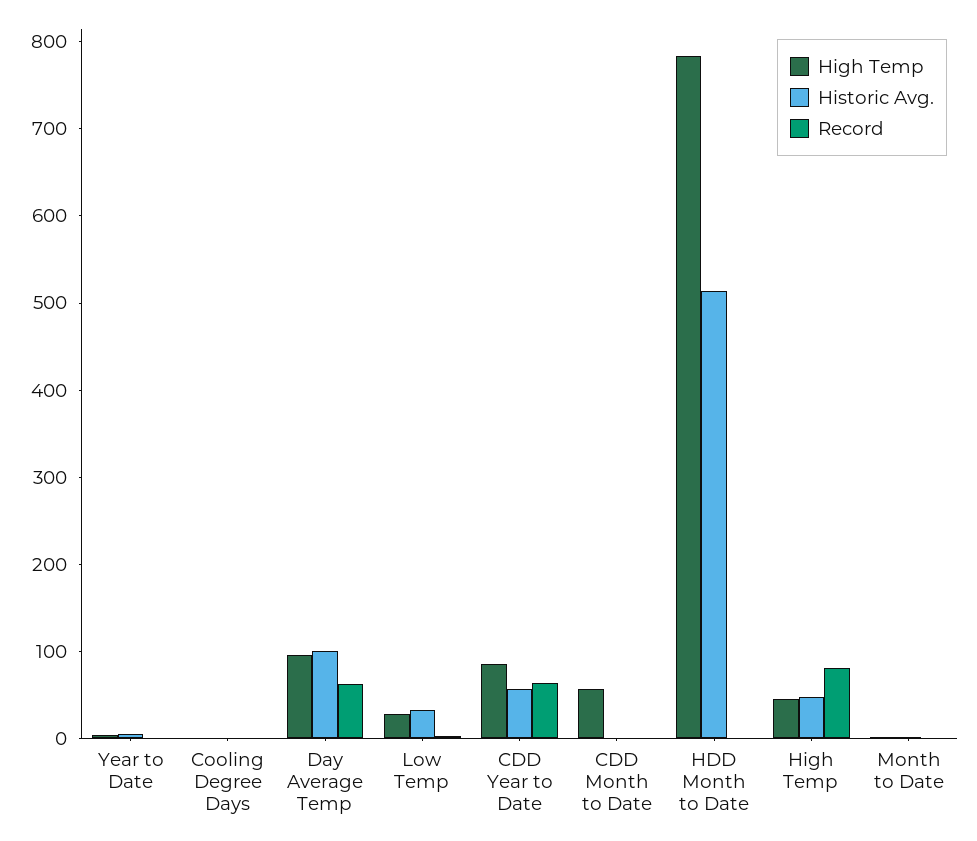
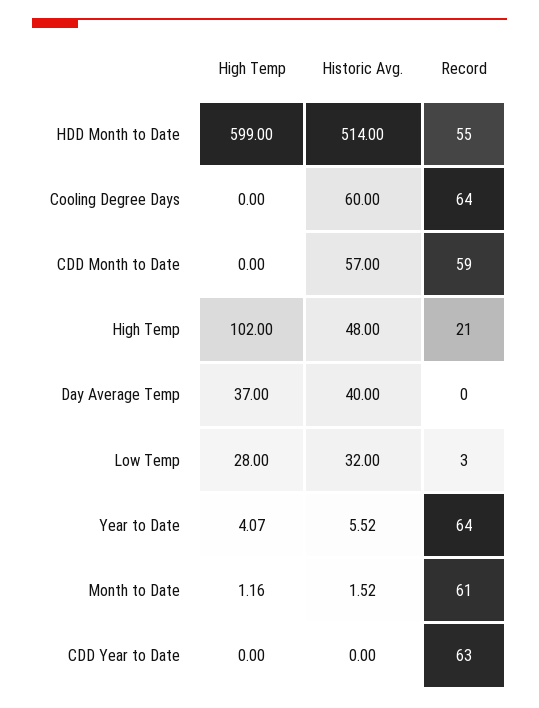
  {
    "High Temp": {
      "Year to Date": 4.07,
      "Cooling Degree Days": 0,
-     "Day Average Temp": 100,
+     "Day Average Temp": 37,
      "Low Temp": 28,
-     "CDD Year to Date": 80,
+     "CDD Year to Date": 0,
-     "CDD Month to Date": 60,
+     "CDD Month to Date": 0,
-     "HDD Month to Date": 780,
+     "HDD Month to Date": 599,
-     "High Temp": 40,
+     "High Temp": 102,
      "Month to Date": 1.16
    },
    "Historic Avg.": {
      "Year to Date": 5.52,
-     "Cooling Degree Days": 0,
+     "Cooling Degree Days": 60,
-     "Day Average Temp": 100,
+     "Day Average Temp": 40,
      "Low Temp": 32,
-     "CDD Year to Date": 60,
+     "CDD Year to Date": 0,
-     "CDD Month to Date": 0,
+     "CDD Month to Date": 57,
      "HDD Month to Date": 514,
      "High Temp": 48,
      "Month to Date": 1.52
    },
    "Record": {
-     "Year to Date": 0,
+     "Year to Date": 64,
-     "Cooling Degree Days": 0,
+     "Cooling Degree Days": 64,
-     "Day Average Temp": 60,
+     "Day Average Temp": 0,
      "Low Temp": 3,
      "CDD Year to Date": 63,
-     "CDD Month to Date": 0,
+     "CDD Month to Date": 59,
-     "HDD Month to Date": 0,
+     "HDD Month to Date": 55,
-     "High Temp": 80,
+     "High Temp": 21,
-     "Month to Date": 0
+     "Month to Date": 61
    }
  }

